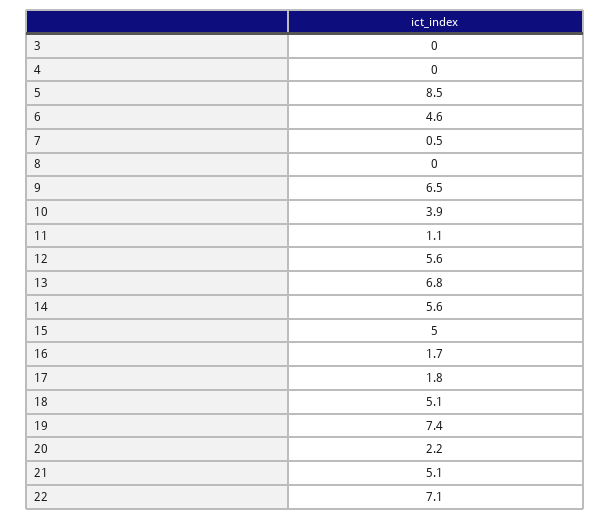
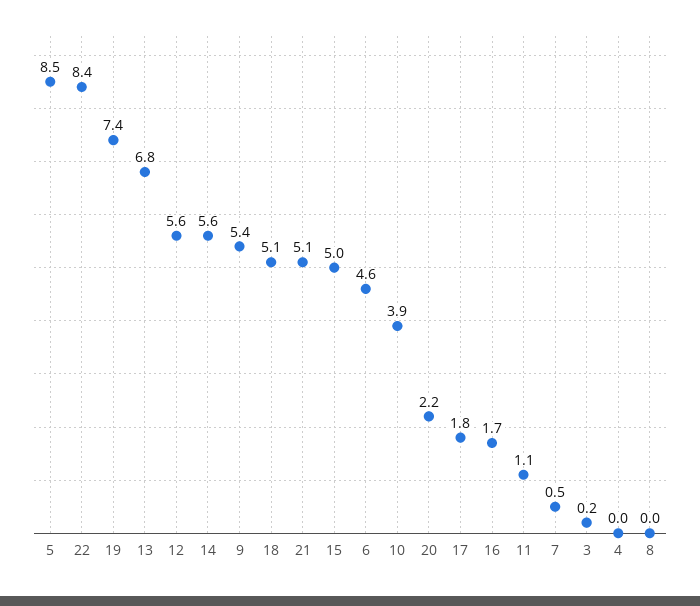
  {
-   "3": 0,
+   "3": 0.2,
    "4": 0,
    "5": 8.5,
    "6": 4.6,
    "7": 0.5,
    "8": 0,
-   "9": 6.5,
+   "9": 5.4,
    "10": 3.9,
    "11": 1.1,
    "12": 5.6,
    "13": 6.8,
    "14": 5.6,
    "15": 5,
    "16": 1.7,
    "17": 1.8,
    "18": 5.1,
    "19": 7.4,
    "20": 2.2,
    "21": 5.1,
-   "22": 7.1
+   "22": 8.4
  }

